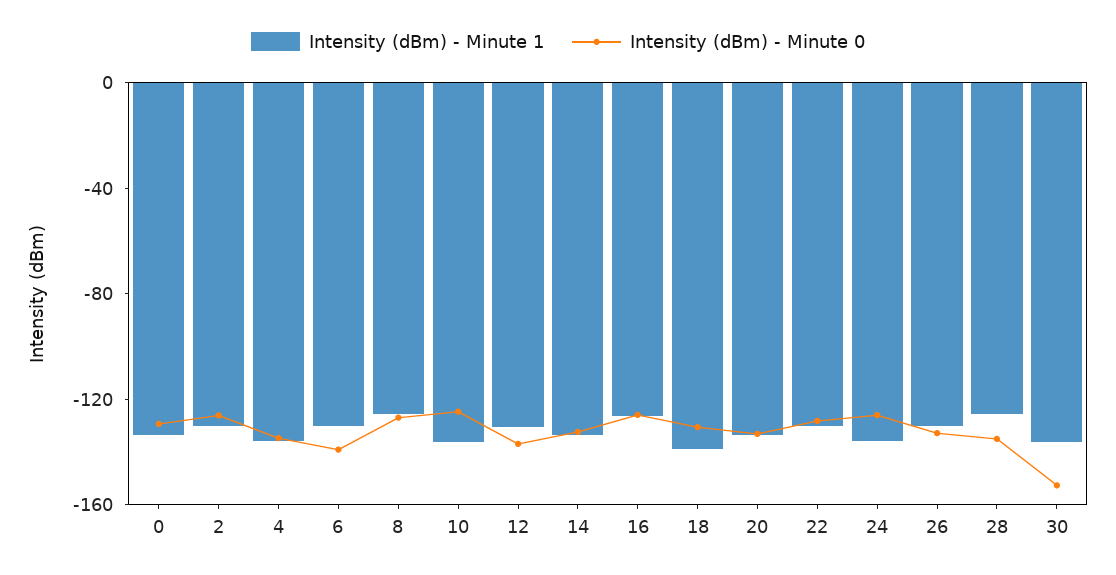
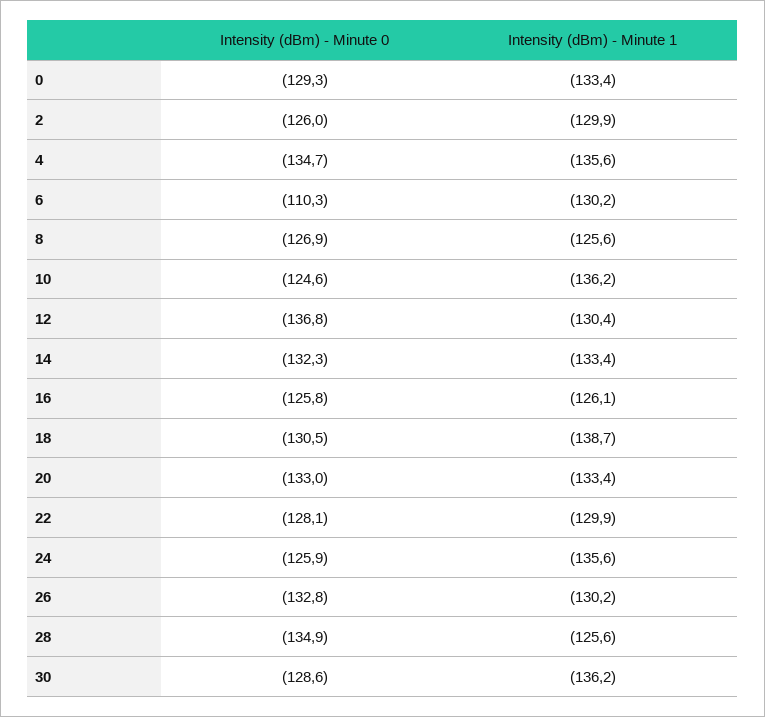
  {
    "Intensity (dBm) - Minute 1": {
      "0": -133.4,
      "2": -129.9,
      "4": -135.6,
      "6": -130.2,
      "8": -125.6,
      "10": -136.2,
      "12": -130.4,
      "14": -133.4,
      "16": -126.1,
      "18": -138.7,
      "20": -133.4,
      "22": -129.9,
      "24": -135.6,
      "26": -130.2,
      "28": -125.6,
      "30": -136.2
    },
    "Intensity (dBm) - Minute 0": {
      "0": -129.3,
      "2": -126,
      "4": -134.7,
-     "6": -140,
+     "6": -110.3,
      "8": -126.9,
      "10": -124.6,
      "12": -136.8,
      "14": -132.3,
      "16": -125.8,
      "18": -130.5,
      "20": -133,
      "22": -128.1,
      "24": -125.9,
      "26": -132.8,
      "28": -134.9,
-     "30": -150
+     "30": -128.6
    }
  }

